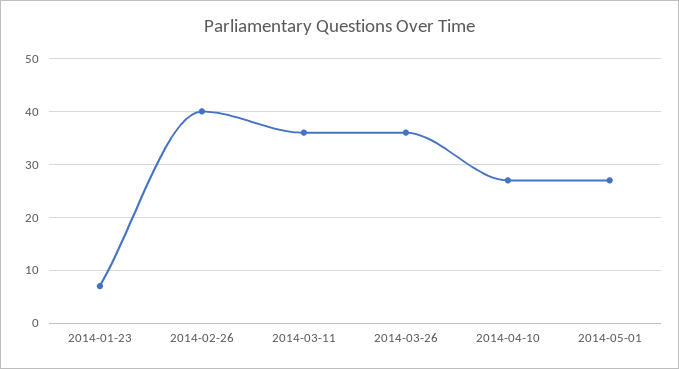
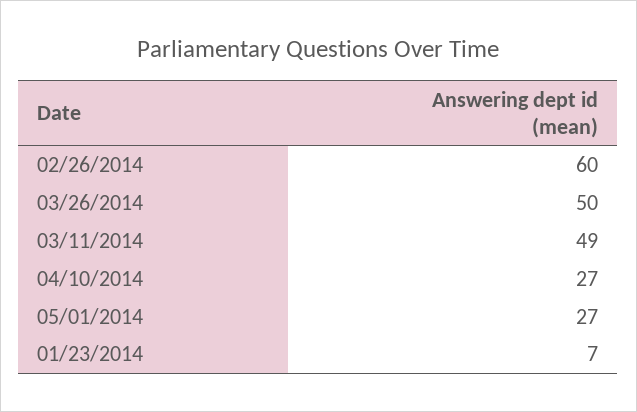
  {
    "2014-01-23": 7,
-   "2014-02-26": 40,
+   "2014-02-26": 60,
-   "2014-03-11": 35,
+   "2014-03-11": 49,
-   "2014-03-26": 35,
+   "2014-03-26": 50,
    "2014-04-10": 27,
    "2014-05-01": 27
  }

